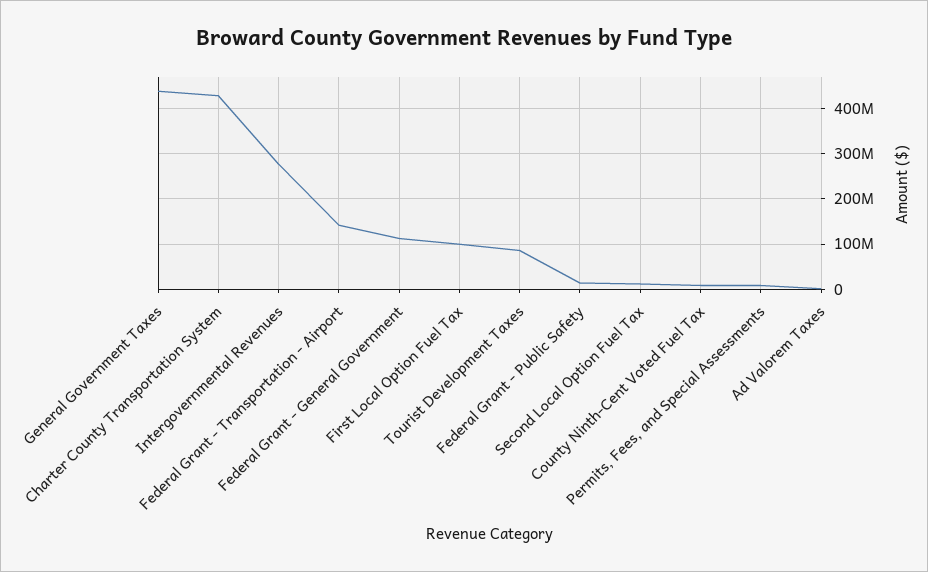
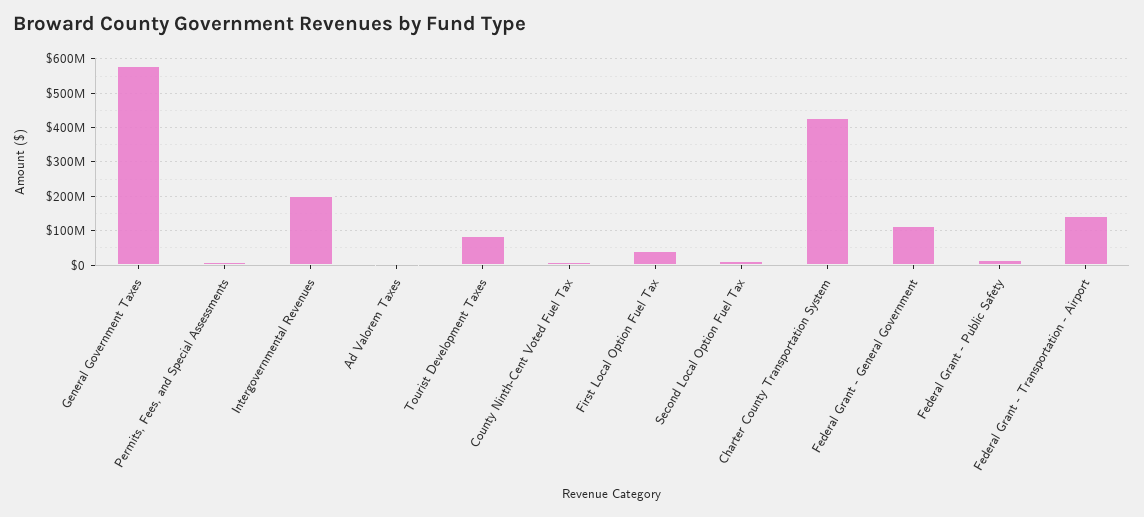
  {
-   "General Government Taxes": 440000000,
+   "General Government Taxes": 580000000,
    "Charter County Transportation System": 420000000,
-   "Intergovernmental Revenues": 280000000,
+   "Intergovernmental Revenues": 200000000,
    "Federal Grant - Transportation - Airport": 140000000,
    "Federal Grant - General Government": 120000000,
-   "First Local Option Fuel Tax": 100000000,
+   "First Local Option Fuel Tax": 40000000,
    "Tourist Development Taxes": 80000000,
    "Federal Grant - Public Safety": 20000000,
    "Second Local Option Fuel Tax": 20000000,
    "County Ninth-Cent Voted Fuel Tax": 0,
    "Permits, Fees, and Special Assessments": 0,
    "Ad Valorem Taxes": 0
  }

